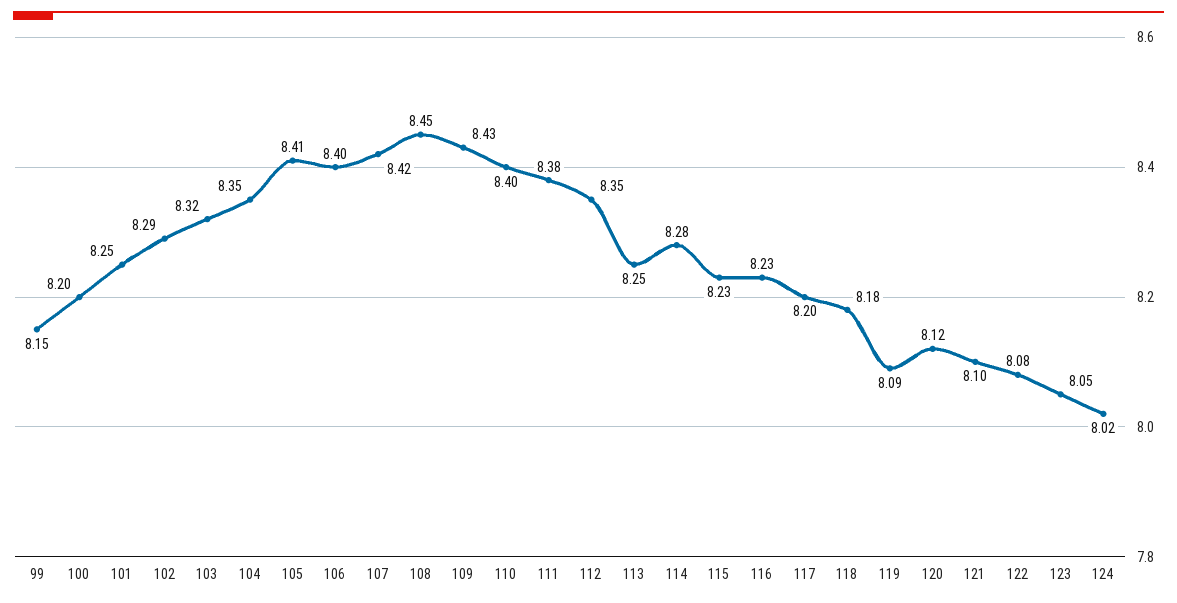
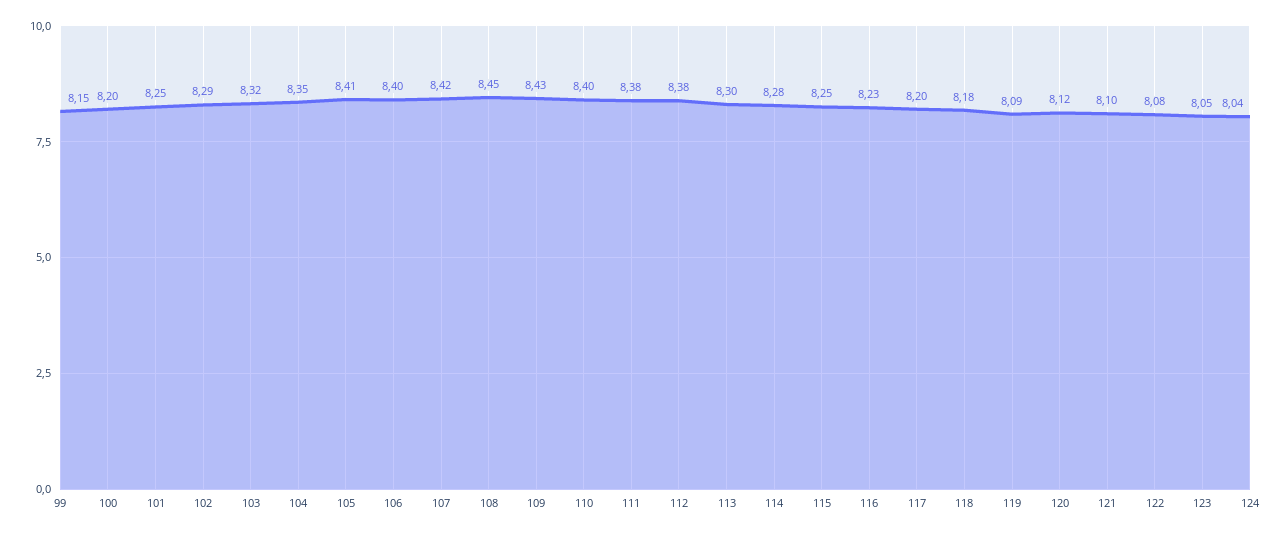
  {
    "99": 8.15,
    "100": 8.2,
    "101": 8.25,
    "102": 8.29,
    "103": 8.32,
    "104": 8.35,
    "105": 8.41,
    "106": 8.4,
    "107": 8.42,
    "108": 8.45,
    "109": 8.43,
    "110": 8.4,
    "111": 8.38,
-   "112": 8.35,
+   "112": 8.38,
-   "113": 8.25,
+   "113": 8.3,
    "114": 8.28,
-   "115": 8.23,
+   "115": 8.25,
    "116": 8.23,
    "117": 8.2,
    "118": 8.18,
    "119": 8.09,
    "120": 8.12,
    "121": 8.1,
    "122": 8.08,
    "123": 8.05,
-   "124": 8.02
+   "124": 8.04
  }

